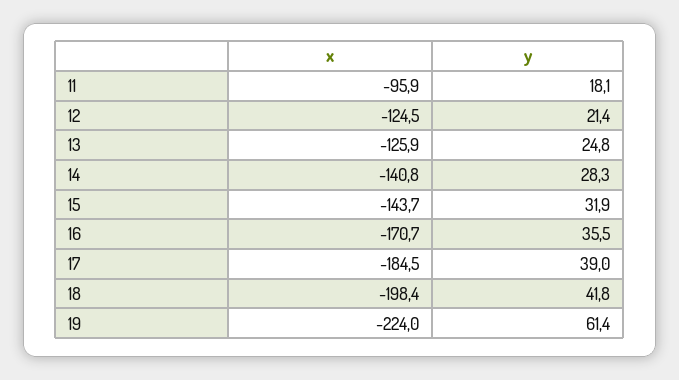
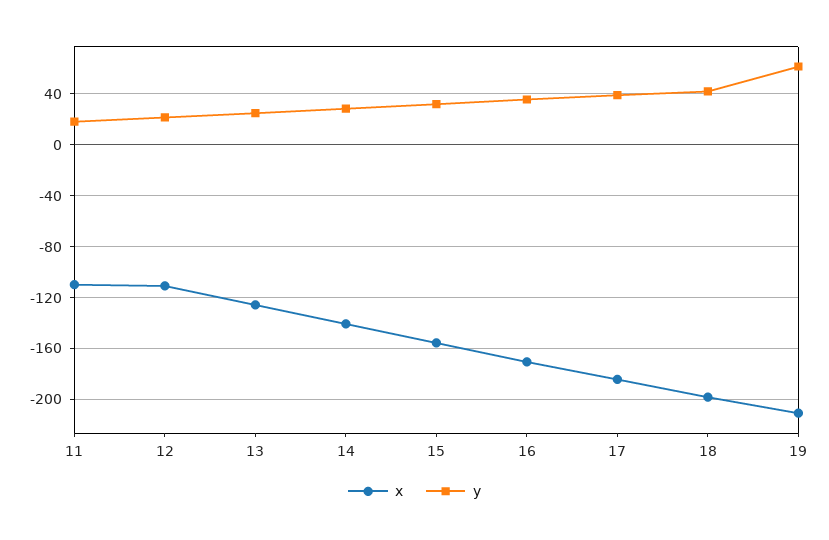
  {
    "x": {
-     "11": -95.9,
+     "11": -110,
-     "12": -124.5,
+     "12": -110,
      "13": -125.9,
      "14": -140.8,
-     "15": -143.7,
+     "15": -155,
      "16": -170.7,
      "17": -184.5,
      "18": -198.4,
-     "19": -224
+     "19": -210
    },
    "y": {
      "11": 18.1,
      "12": 21.4,
      "13": 24.8,
      "14": 28.3,
      "15": 31.9,
      "16": 35.5,
      "17": 39,
      "18": 41.8,
      "19": 61.4
    }
  }

